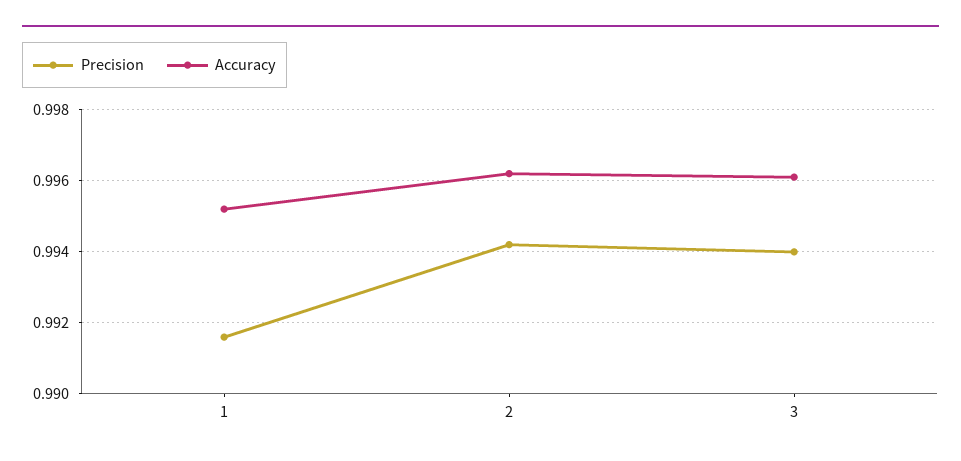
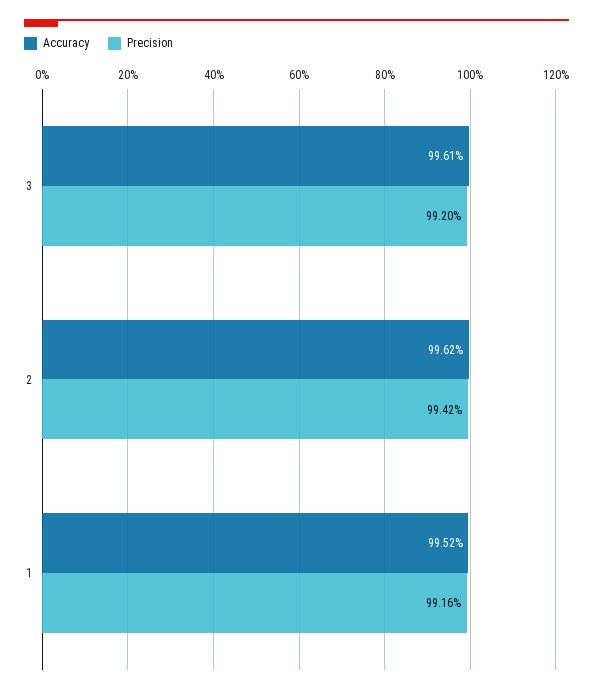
  {
    "Precision": {
      "1": 0.9916,
      "2": 0.9942,
-     "3": 0.994
+     "3": 0.992
    },
    "Accuracy": {
      "1": 0.9952,
      "2": 0.9962,
      "3": 0.9961
    }
  }

